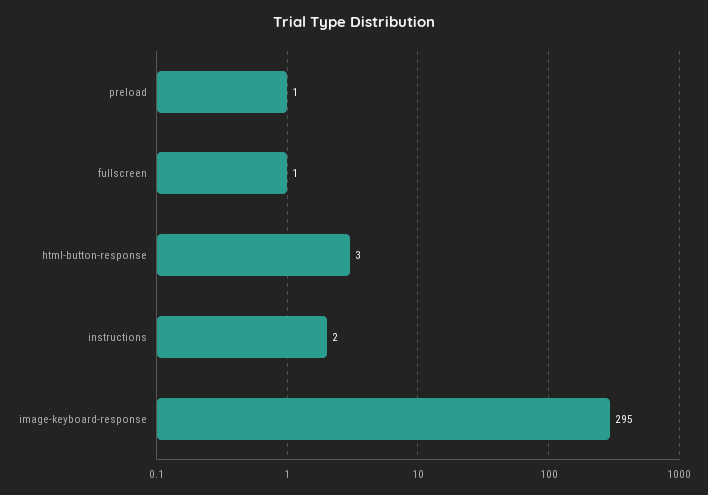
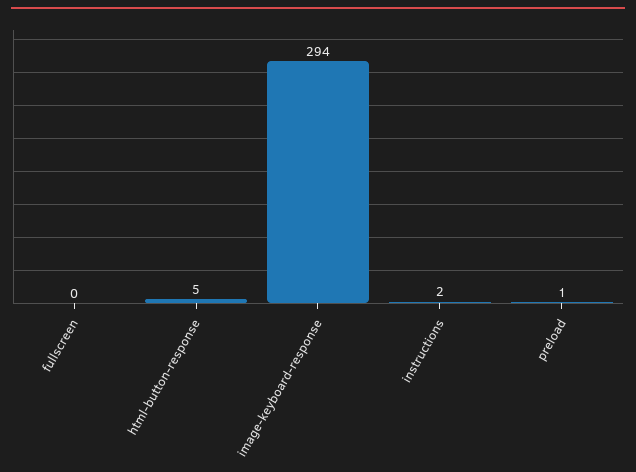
  {
    "preload": 1,
-   "fullscreen": 1,
+   "fullscreen": 0,
-   "html-button-response": 3,
+   "html-button-response": 5,
    "instructions": 2,
-   "image-keyboard-response": 295
+   "image-keyboard-response": 294
  }

